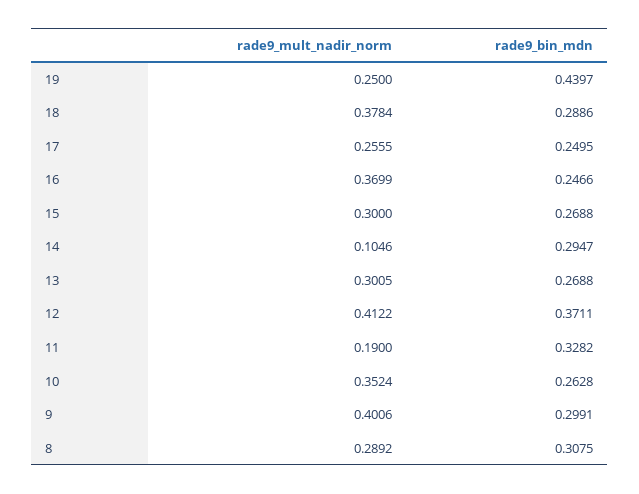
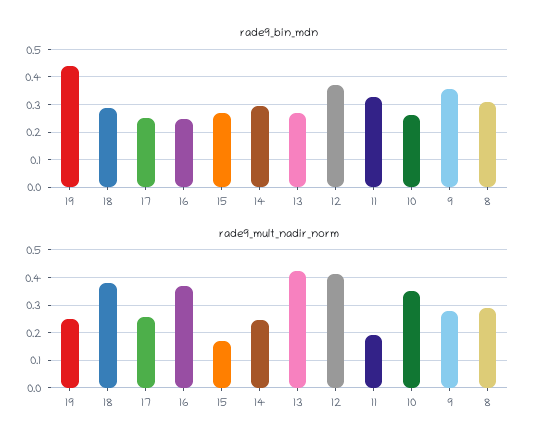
  {
    "rade9_mult_nadir_norm": {
      "19": 0.25,
      "18": 0.3784,
      "17": 0.2555,
      "16": 0.3699,
-     "15": 0.3,
+     "15": 0.175,
-     "14": 0.1046,
+     "14": 0.25,
-     "13": 0.3005,
+     "13": 0.425,
      "12": 0.4122,
      "11": 0.19,
      "10": 0.3524,
-     "9": 0.4006,
+     "9": 0.275,
      "8": 0.2892
    },
    "rade9_bin_mdn": {
      "19": 0.4397,
      "18": 0.2886,
      "17": 0.2495,
      "16": 0.2466,
      "15": 0.2688,
      "14": 0.2947,
      "13": 0.2688,
      "12": 0.3711,
      "11": 0.3282,
      "10": 0.2628,
-     "9": 0.2991,
+     "9": 0.35,
      "8": 0.3075
    }
  }

